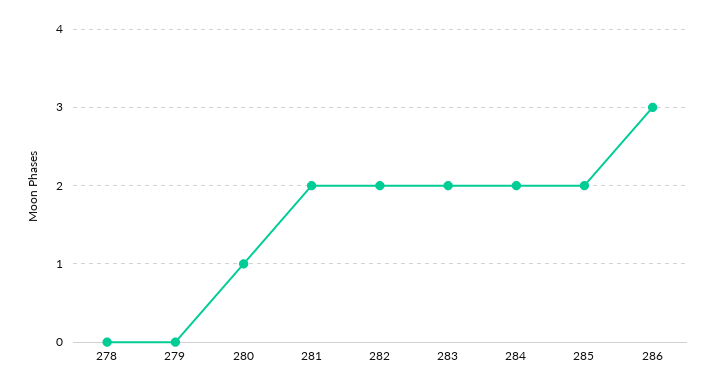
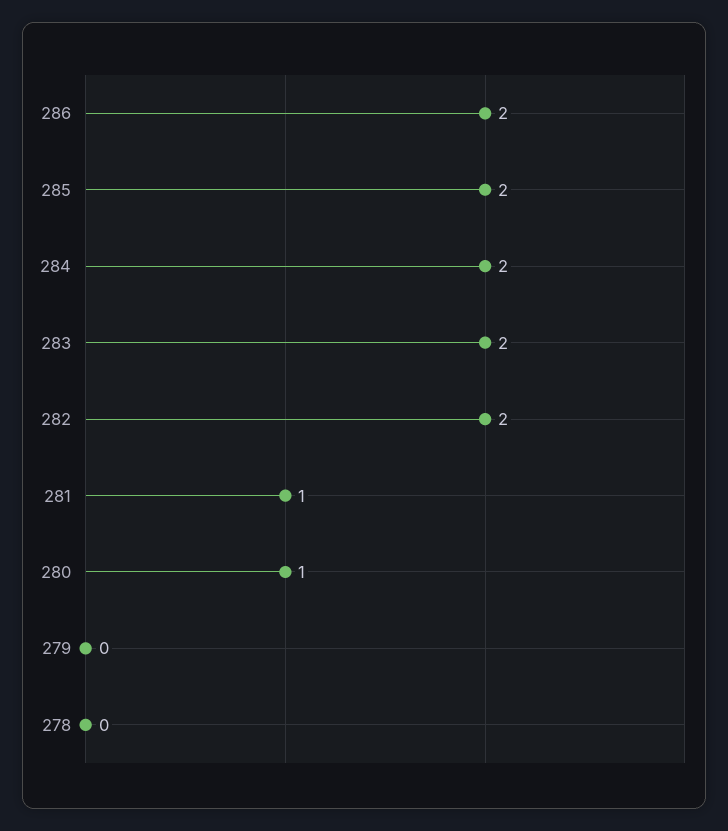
  {
    "278": 0,
    "279": 0,
    "280": 1,
-   "281": 2,
+   "281": 1,
    "282": 2,
    "283": 2,
    "284": 2,
    "285": 2,
-   "286": 3
+   "286": 2
  }

